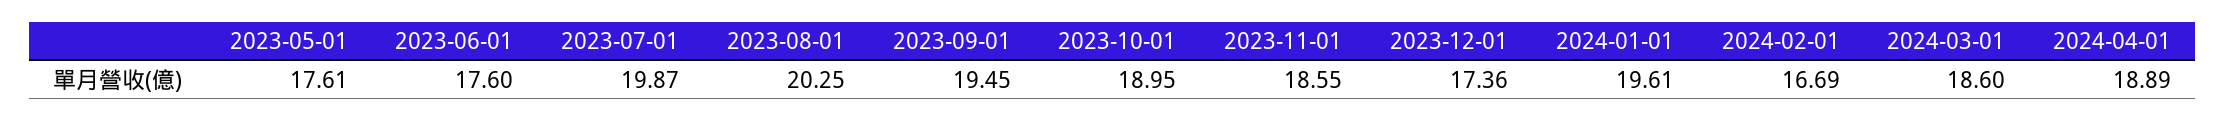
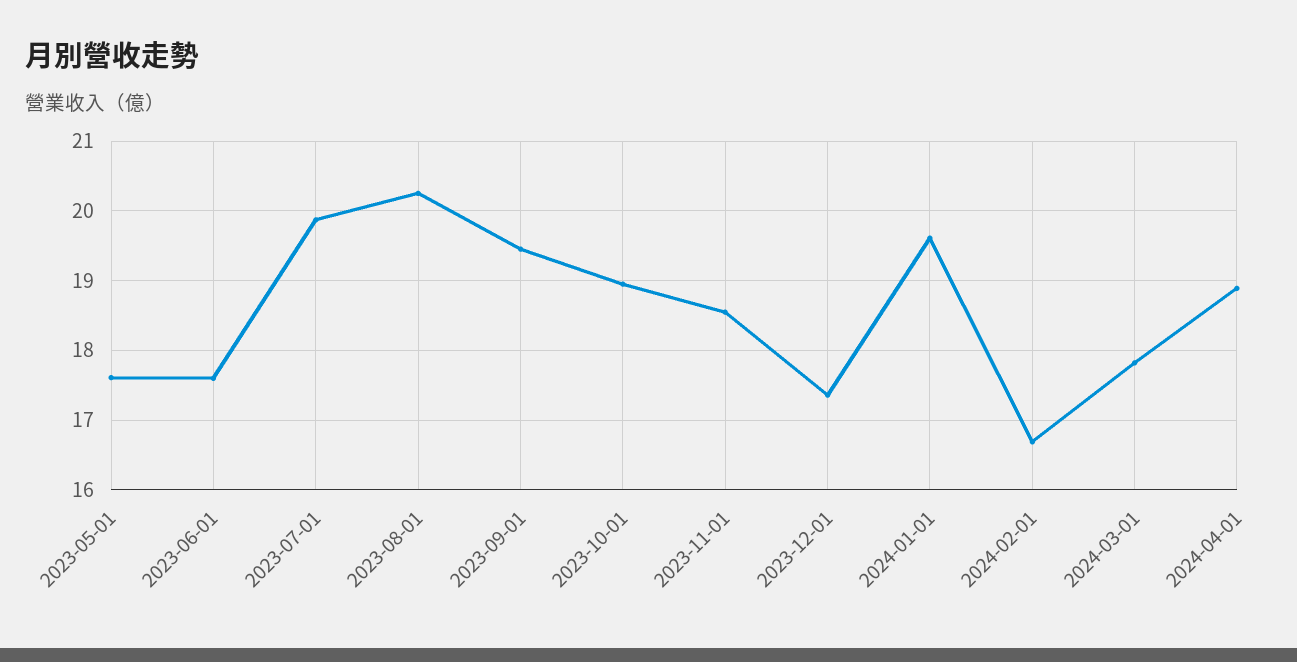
  {
    "2023-05-01": 17.61,
    "2023-06-01": 17.6,
    "2023-07-01": 19.87,
    "2023-08-01": 20.25,
    "2023-09-01": 19.45,
    "2023-10-01": 18.95,
    "2023-11-01": 18.55,
    "2023-12-01": 17.36,
    "2024-01-01": 19.61,
    "2024-02-01": 16.69,
-   "2024-03-01": 18.6,
+   "2024-03-01": 17.8,
    "2024-04-01": 18.89
  }

